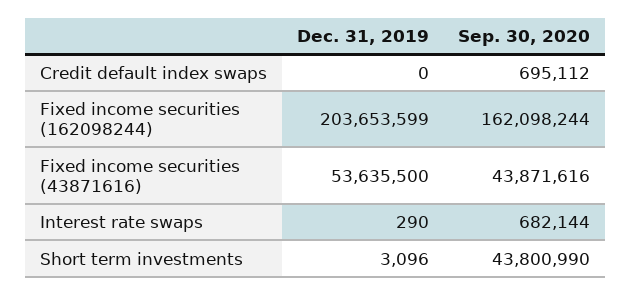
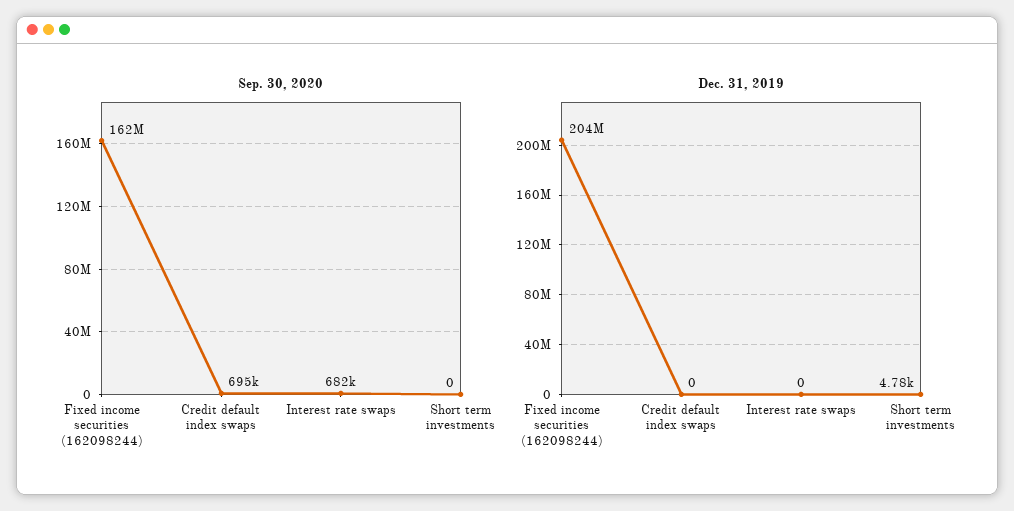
  {
    "Dec. 31, 2019": {
      "Credit default index swaps": 0,
      "Fixed income securities (162098244)": 203653599,
-     "Fixed income securities (43871616)": 53635500,
-     "Interest rate swaps": 290,
+     "Interest rate swaps": 0,
-     "Short term investments": 3096
+     "Short term investments": 4780
    },
    "Sep. 30, 2020": {
      "Credit default index swaps": 695112,
      "Fixed income securities (162098244)": 162098244,
-     "Fixed income securities (43871616)": 43871616,
      "Interest rate swaps": 682144,
-     "Short term investments": 43800990
+     "Short term investments": 0
    }
  }

